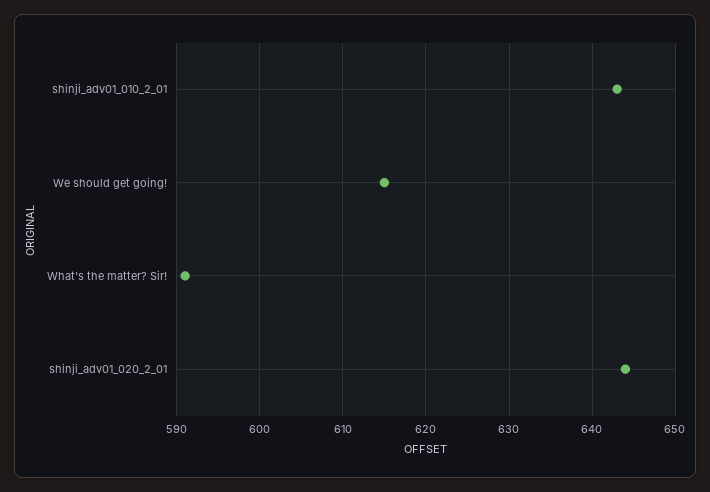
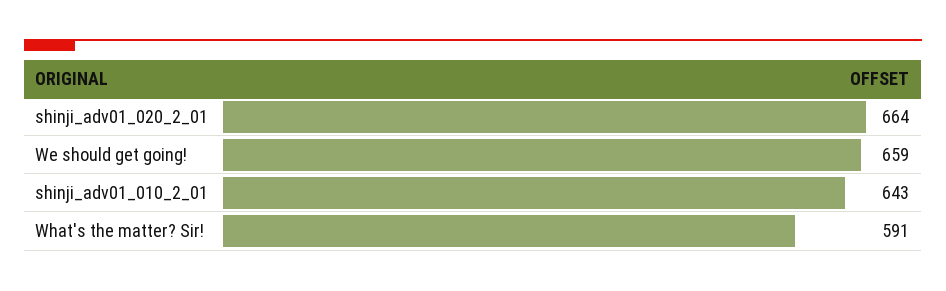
  {
    "shinji_adv01_010_2_01": 643,
-   "We should get going!": 615,
+   "We should get going!": 659,
    "What's the matter? Sir!": 591,
-   "shinji_adv01_020_2_01": 644
+   "shinji_adv01_020_2_01": 664
  }

